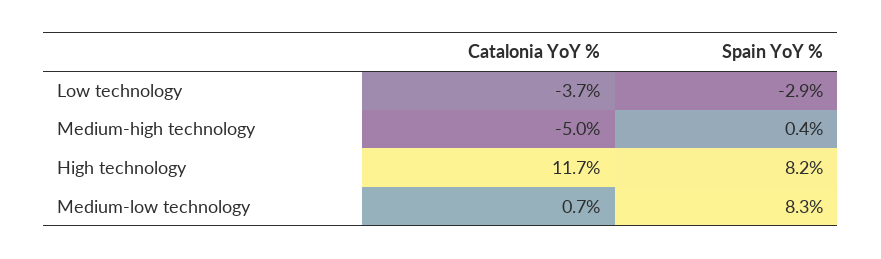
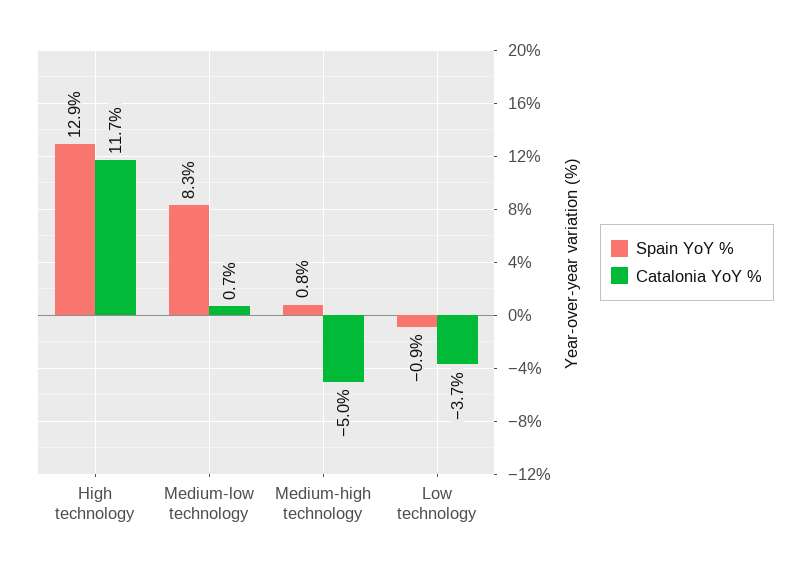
  {
    "Catalonia YoY %": {
      "Low technology": -3.7,
      "Medium-high technology": -5,
      "High technology": 11.7,
      "Medium-low technology": 0.7
    },
    "Spain YoY %": {
-     "Low technology": -2.9,
+     "Low technology": -0.9,
-     "Medium-high technology": 0.4,
+     "Medium-high technology": 0.8,
-     "High technology": 8.2,
+     "High technology": 12.9,
      "Medium-low technology": 8.3
    }
  }

